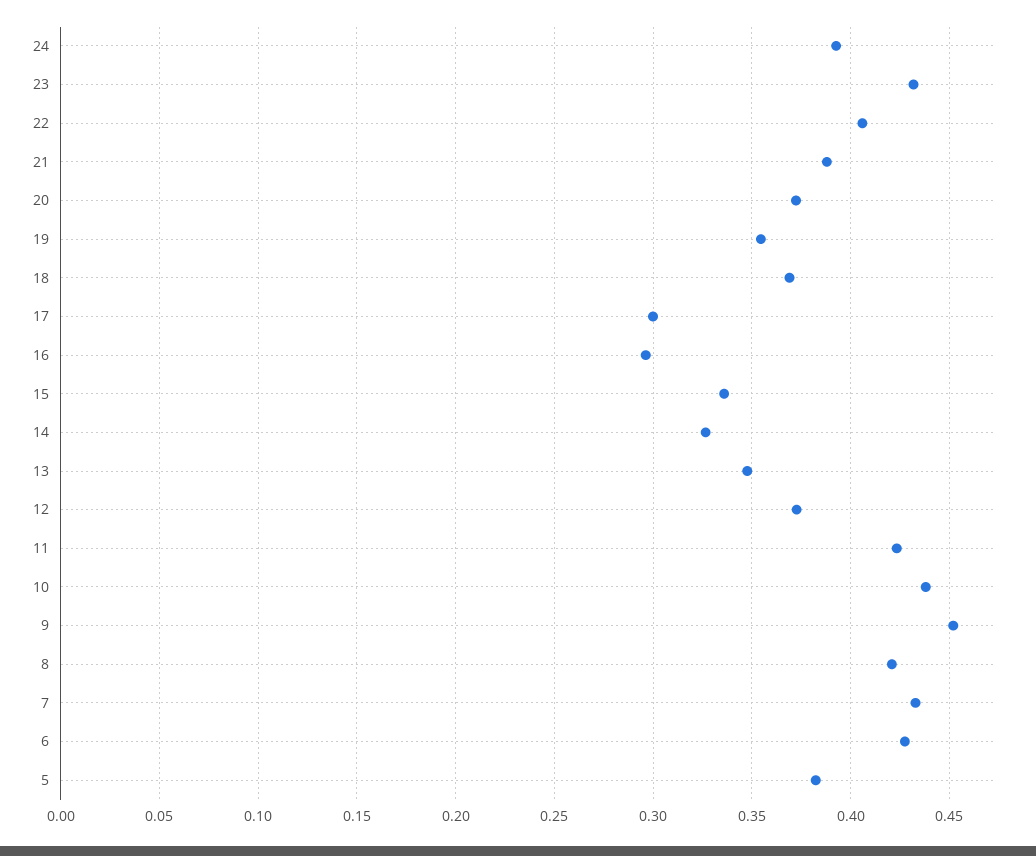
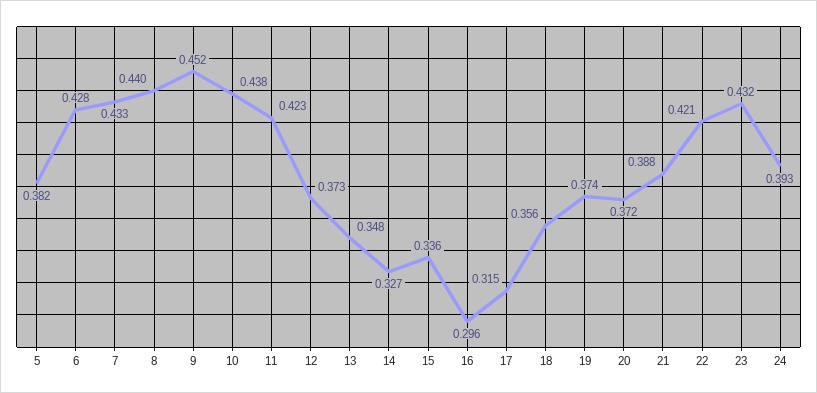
  {
    "24": 0.393,
    "23": 0.432,
-   "22": 0.405,
+   "22": 0.421,
    "21": 0.388,
    "20": 0.372,
-   "19": 0.355,
+   "19": 0.374,
-   "18": 0.37,
+   "18": 0.356,
-   "17": 0.3,
+   "17": 0.315,
    "16": 0.296,
    "15": 0.336,
    "14": 0.327,
    "13": 0.348,
    "12": 0.373,
    "11": 0.423,
    "10": 0.438,
    "9": 0.452,
-   "8": 0.42,
+   "8": 0.44,
    "7": 0.433,
    "6": 0.428,
    "5": 0.382
  }

